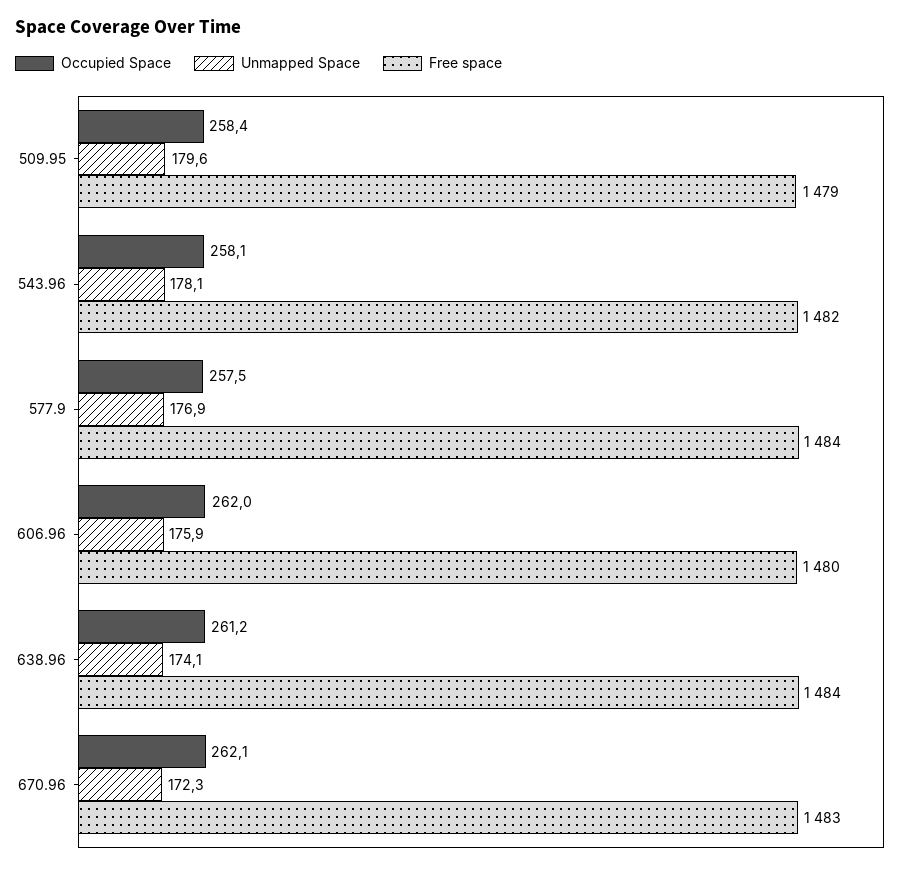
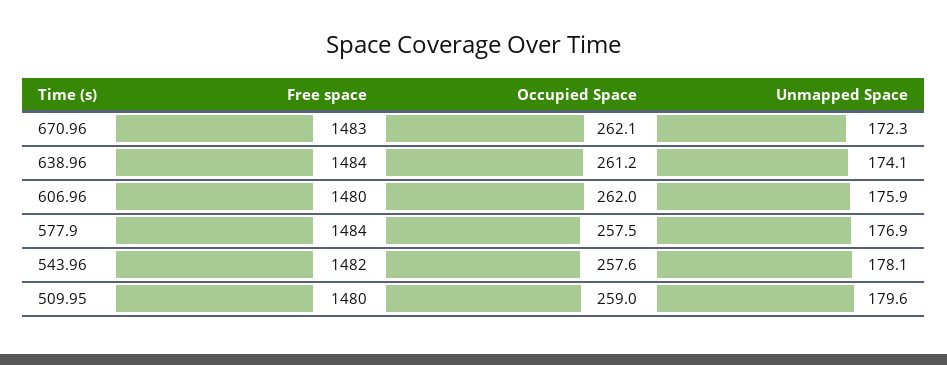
  {
    "Occupied Space": {
-     "509.95": 258.4,
+     "509.95": 259,
-     "543.96": 258.1,
+     "543.96": 257.6,
      "577.9": 257.5,
      "606.96": 262,
      "638.96": 261.2,
      "670.96": 262.1
    },
    "Unmapped Space": {
      "509.95": 179.6,
      "543.96": 178.1,
      "577.9": 176.9,
      "606.96": 175.9,
      "638.96": 174.1,
      "670.96": 172.3
    },
    "Free space": {
-     "509.95": 1479,
+     "509.95": 1480,
      "543.96": 1482,
      "577.9": 1484,
      "606.96": 1480,
      "638.96": 1484,
      "670.96": 1483
    }
  }

